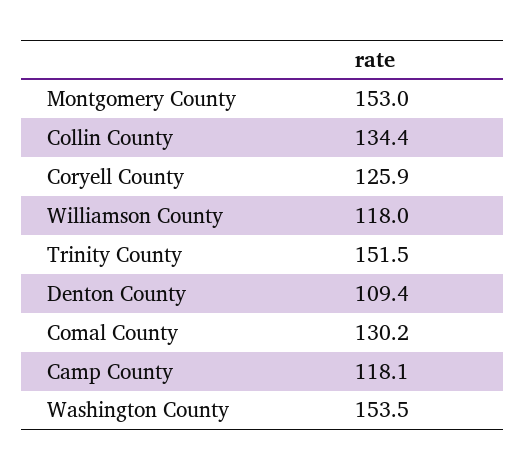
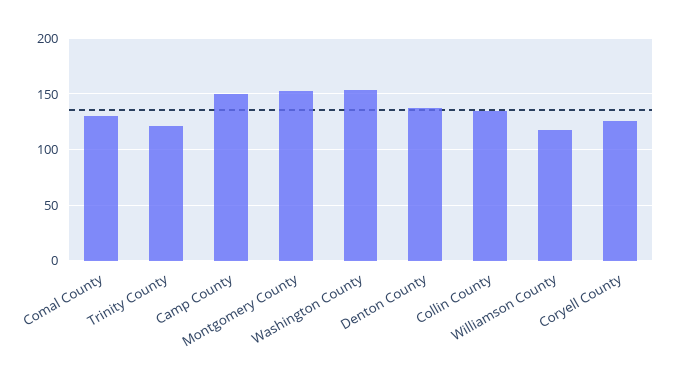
  {
    "Montgomery County": 153,
    "Collin County": 134.4,
    "Coryell County": 125.9,
    "Williamson County": 118,
-   "Trinity County": 151.5,
+   "Trinity County": 120,
-   "Denton County": 109.4,
+   "Denton County": 140,
    "Comal County": 130.2,
-   "Camp County": 118.1,
+   "Camp County": 150,
    "Washington County": 153.5
  }

